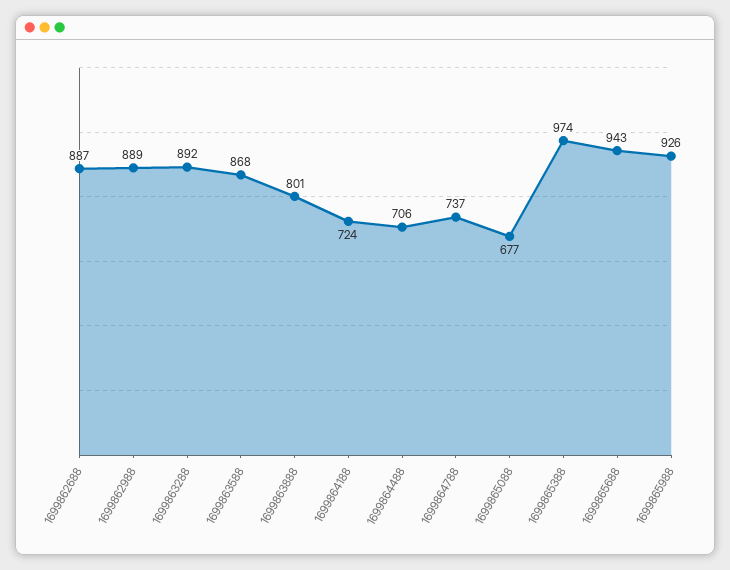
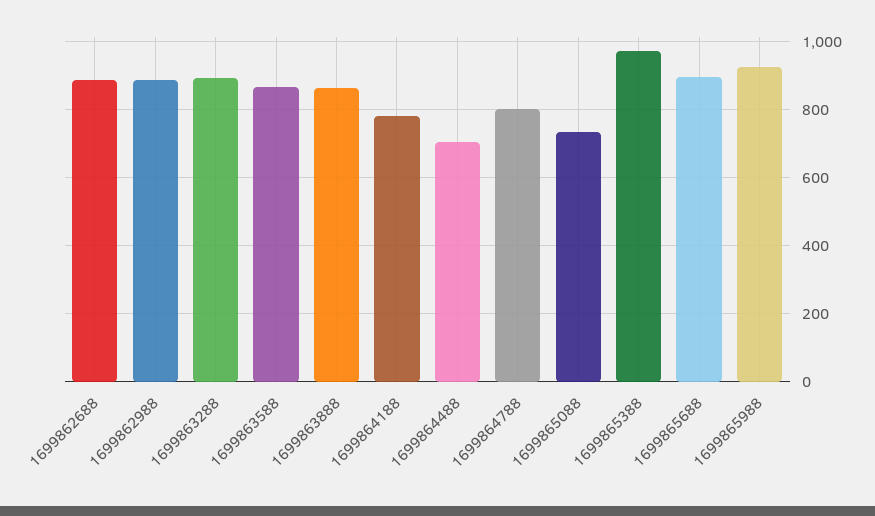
  {
    "1699862688": 887,
    "1699862988": 889,
    "1699863288": 892,
    "1699863588": 868,
-   "1699863888": 801,
+   "1699863888": 860,
-   "1699864188": 724,
+   "1699864188": 780,
    "1699864488": 706,
-   "1699864788": 737,
+   "1699864788": 800,
-   "1699865088": 677,
+   "1699865088": 740,
    "1699865388": 974,
-   "1699865688": 943,
+   "1699865688": 900,
    "1699865988": 926
  }

